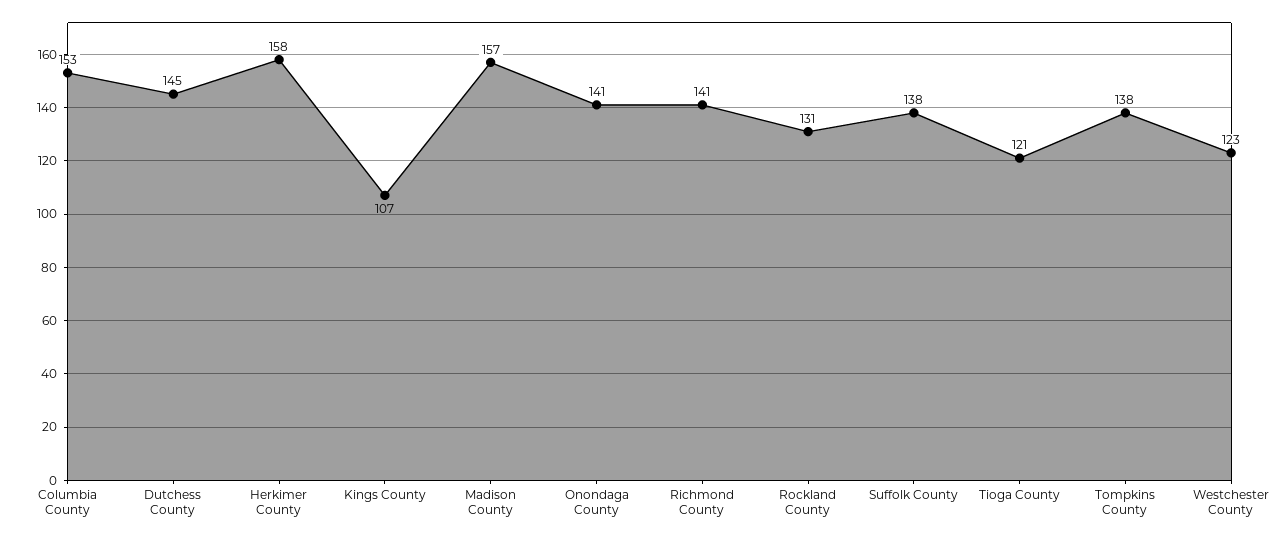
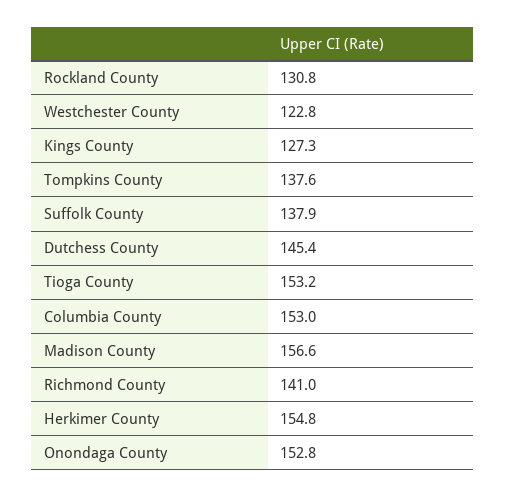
  {
    "Columbia County": 153,
    "Dutchess County": 145.4,
-   "Herkimer County": 158,
+   "Herkimer County": 154.8,
-   "Kings County": 107,
+   "Kings County": 127.3,
    "Madison County": 156.6,
-   "Onondaga County": 141,
+   "Onondaga County": 152.8,
    "Richmond County": 141,
    "Rockland County": 130.8,
    "Suffolk County": 137.9,
-   "Tioga County": 121,
+   "Tioga County": 153.2,
    "Tompkins County": 137.6,
    "Westchester County": 122.8
  }

